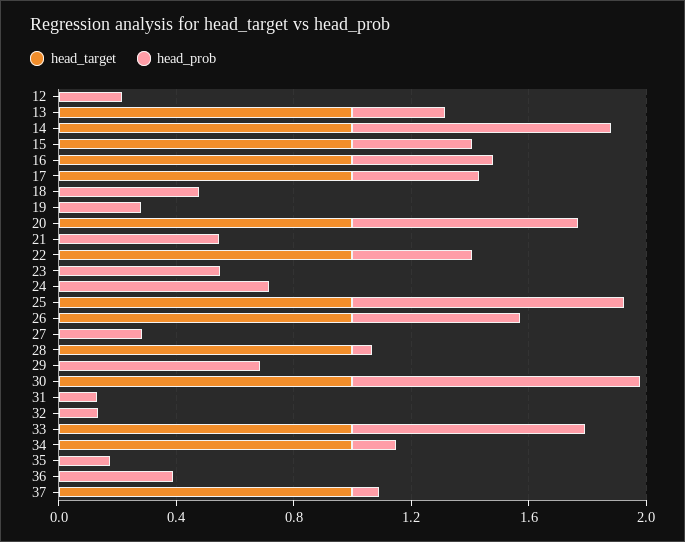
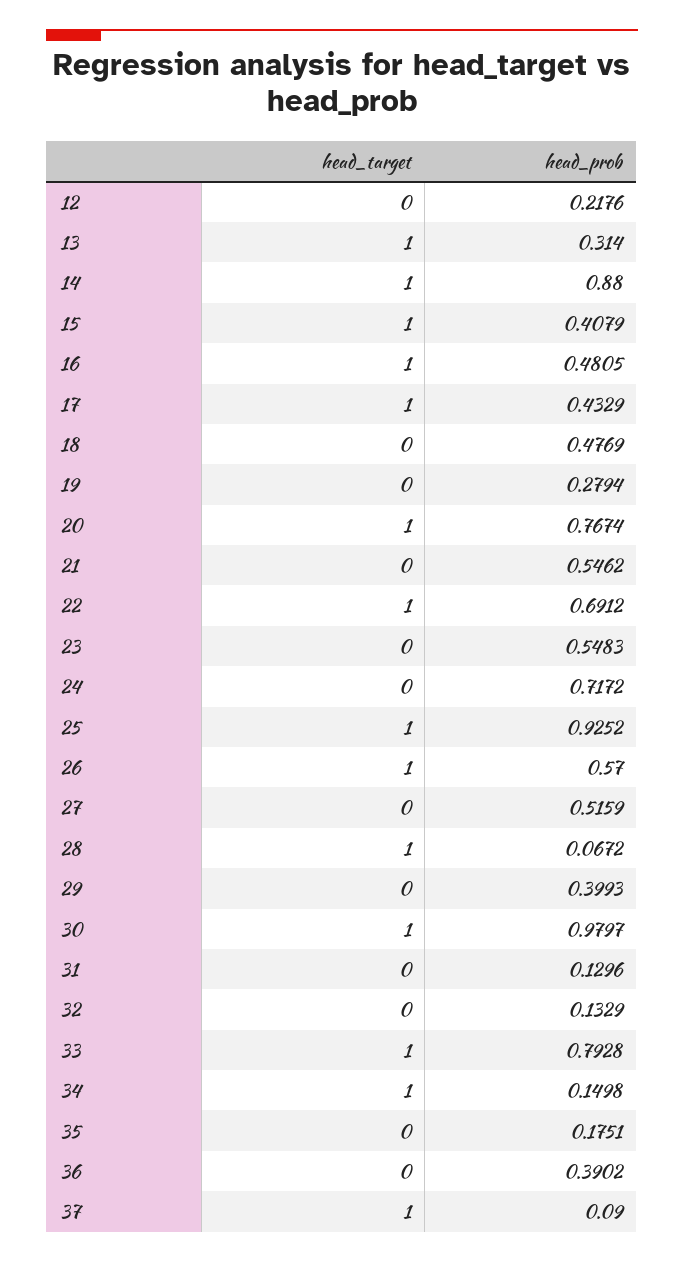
  {
    "head_target": {
      "12": 0,
      "13": 1,
      "14": 1,
      "15": 1,
      "16": 1,
      "17": 1,
      "18": 0,
      "19": 0,
      "20": 1,
      "21": 0,
      "22": 1,
      "23": 0,
      "24": 0,
      "25": 1,
      "26": 1,
      "27": 0,
      "28": 1,
      "29": 0,
      "30": 1,
      "31": 0,
      "32": 0,
      "33": 1,
      "34": 1,
      "35": 0,
      "36": 0,
      "37": 1
    },
    "head_prob": {
      "12": 0.2176,
      "13": 0.314,
      "14": 0.88,
      "15": 0.4079,
      "16": 0.4805,
      "17": 0.4329,
      "18": 0.4769,
      "19": 0.2794,
      "20": 0.7674,
      "21": 0.5462,
-     "22": 0.4,
+     "22": 0.6912,
      "23": 0.5483,
      "24": 0.7172,
      "25": 0.9252,
      "26": 0.57,
-     "27": 0.3,
+     "27": 0.5159,
      "28": 0.0672,
-     "29": 0.7,
+     "29": 0.3993,
      "30": 0.9797,
      "31": 0.1296,
      "32": 0.1329,
      "33": 0.7928,
      "34": 0.1498,
      "35": 0.1751,
      "36": 0.3902,
      "37": 0.09
    }
  }

